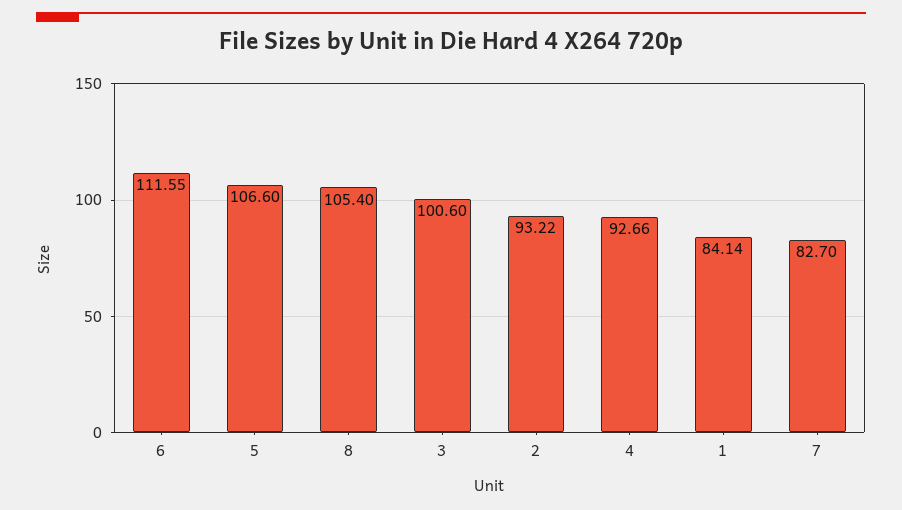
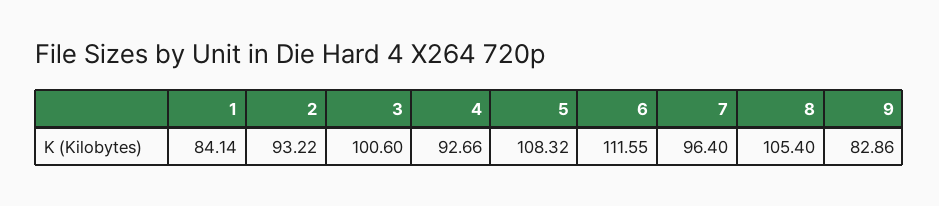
  {
    "6": 111.55,
-   "5": 106.6,
+   "5": 108.32,
    "8": 105.4,
    "3": 100.6,
    "2": 93.22,
    "4": 92.66,
    "1": 84.14,
-   "7": 82.7
+   "7": 96.4,
+   "9": 82.86
  }

